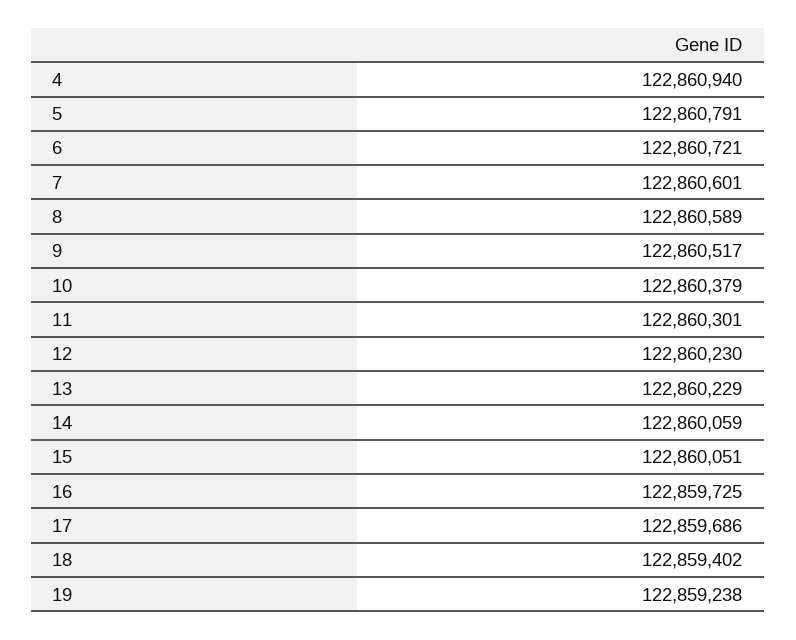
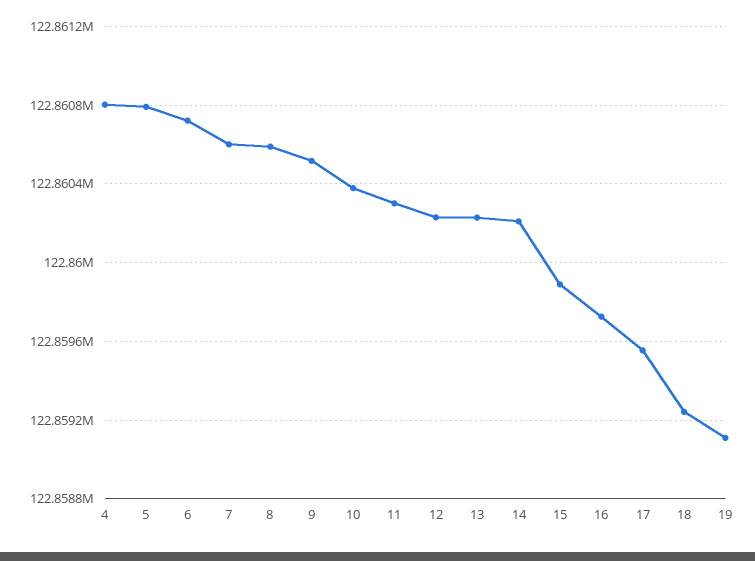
  {
-   "4": 122860940,
+   "4": 122860800,
    "5": 122860791,
    "6": 122860721,
    "7": 122860601,
    "8": 122860589,
    "9": 122860517,
    "10": 122860379,
    "11": 122860301,
    "12": 122860230,
    "13": 122860229,
-   "14": 122860059,
+   "14": 122860200,
-   "15": 122860051,
+   "15": 122859900,
    "16": 122859725,
-   "17": 122859686,
+   "17": 122859550,
-   "18": 122859402,
+   "18": 122859250,
-   "19": 122859238
+   "19": 122859100
  }

